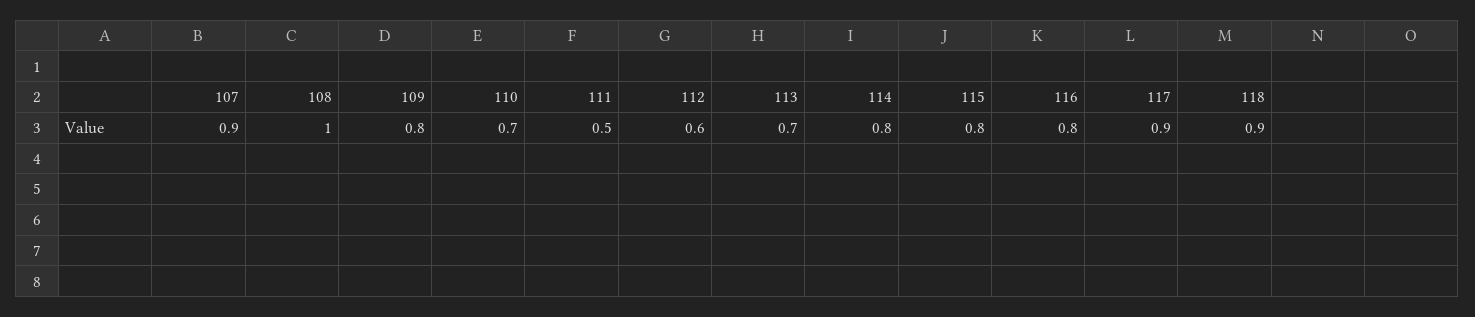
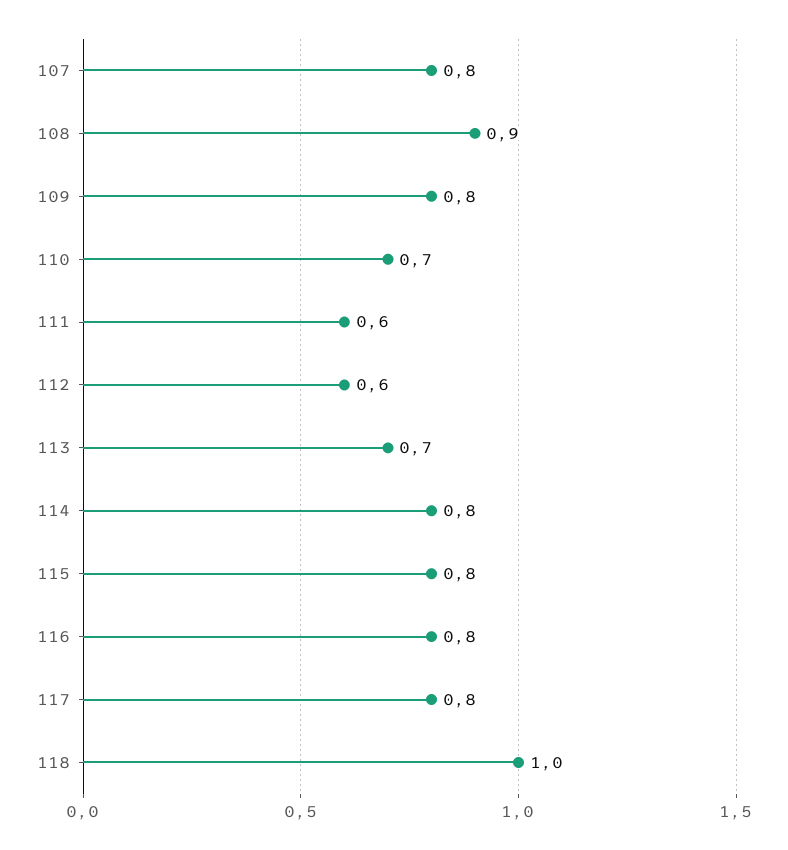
  {
-   "107": 0.9,
+   "107": 0.8,
-   "108": 1,
+   "108": 0.9,
    "109": 0.8,
    "110": 0.7,
-   "111": 0.5,
+   "111": 0.6,
    "112": 0.6,
    "113": 0.7,
    "114": 0.8,
    "115": 0.8,
    "116": 0.8,
-   "117": 0.9,
+   "117": 0.8,
-   "118": 0.9
+   "118": 1
  }

